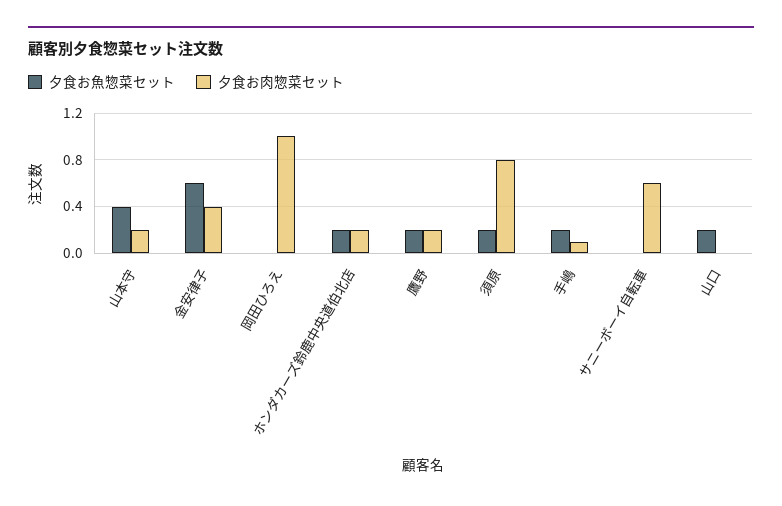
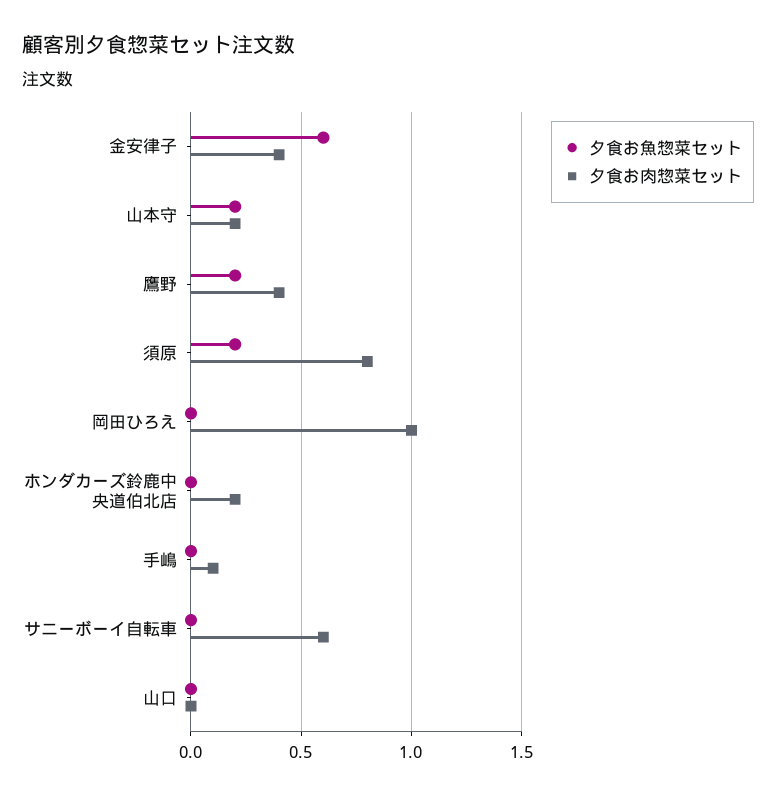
  {
    "夕食お魚惣菜セット": {
-     "山本守": 0.4,
+     "山本守": 0.2,
      "金安律子": 0.6,
      "岡田ひろえ": 0,
-     "ホンダカーズ鈴鹿中央道伯北店": 0.2,
+     "ホンダカーズ鈴鹿中央道伯北店": 0,
      "鷹野": 0.2,
      "須原": 0.2,
-     "手嶋": 0.2,
+     "手嶋": 0,
      "サニーボーイ自転車": 0,
-     "山口": 0.2
+     "山口": 0
    },
    "夕食お肉惣菜セット": {
      "山本守": 0.2,
      "金安律子": 0.4,
      "岡田ひろえ": 1,
      "ホンダカーズ鈴鹿中央道伯北店": 0.2,
-     "鷹野": 0.2,
+     "鷹野": 0.4,
      "須原": 0.8,
      "手嶋": 0.1,
      "サニーボーイ自転車": 0.6,
      "山口": 0
    }
  }

